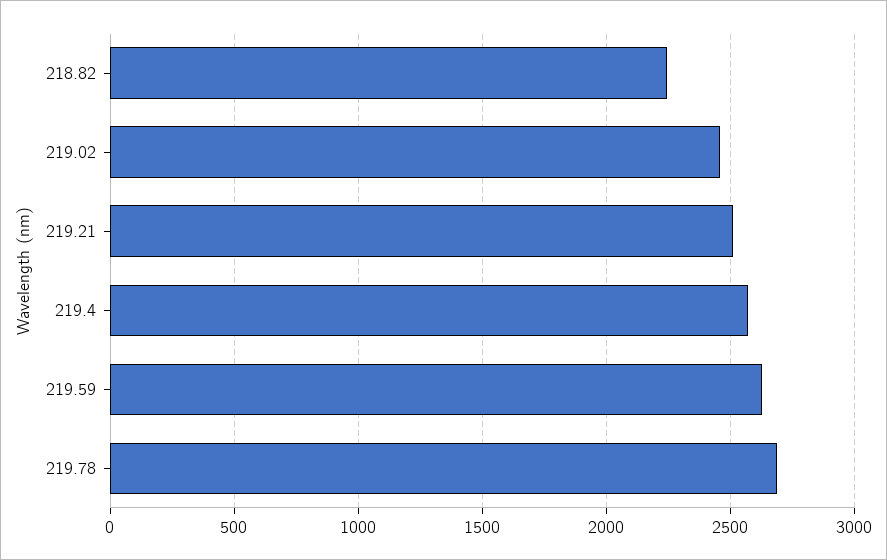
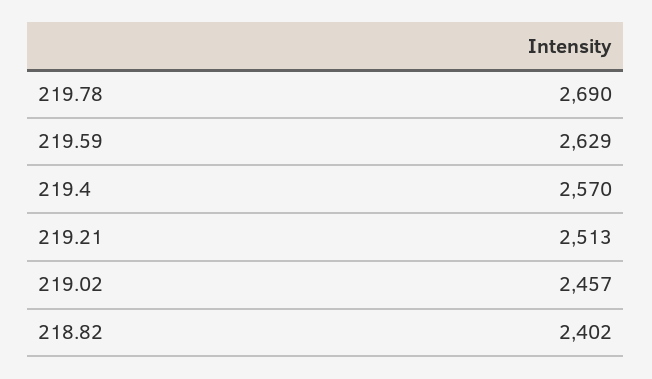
  {
-   "218.82": 2250,
+   "218.82": 2402,
    "219.02": 2457,
    "219.21": 2513,
    "219.4": 2570,
    "219.59": 2629,
    "219.78": 2690
  }

